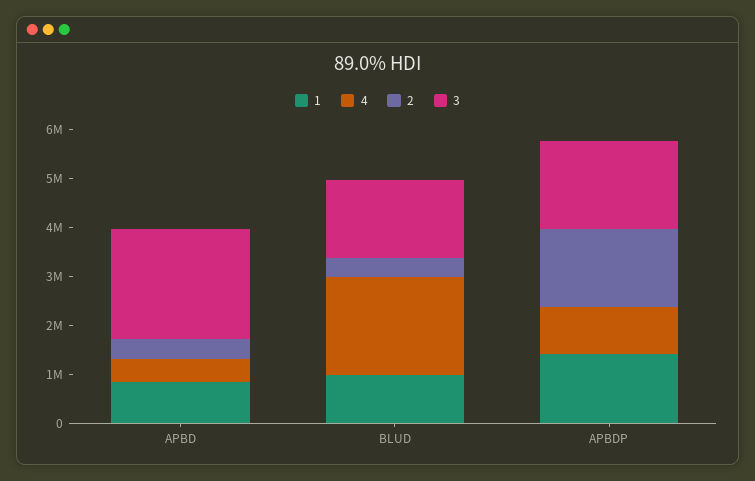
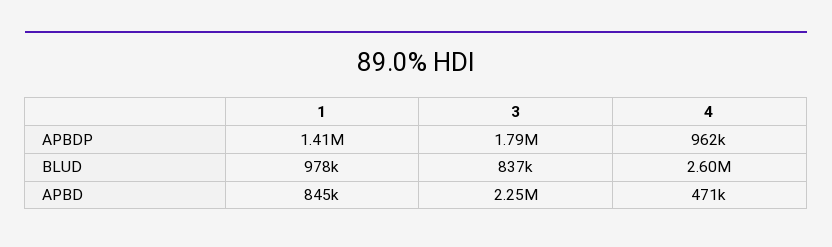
  {
    "1": {
      "APBD": 845000,
      "BLUD": 978000,
      "APBDP": 1410000
    },
    "4": {
      "APBD": 471000,
-     "BLUD": 2000000,
+     "BLUD": 2600000,
      "APBDP": 962000
    },
-   "2": {
-     "APBD": 400000,
-     "BLUD": 400000,
-     "APBDP": 1600000
-   },
    "3": {
      "APBD": 2250000,
-     "BLUD": 1600000,
+     "BLUD": 837000,
      "APBDP": 1790000
    }
  }

